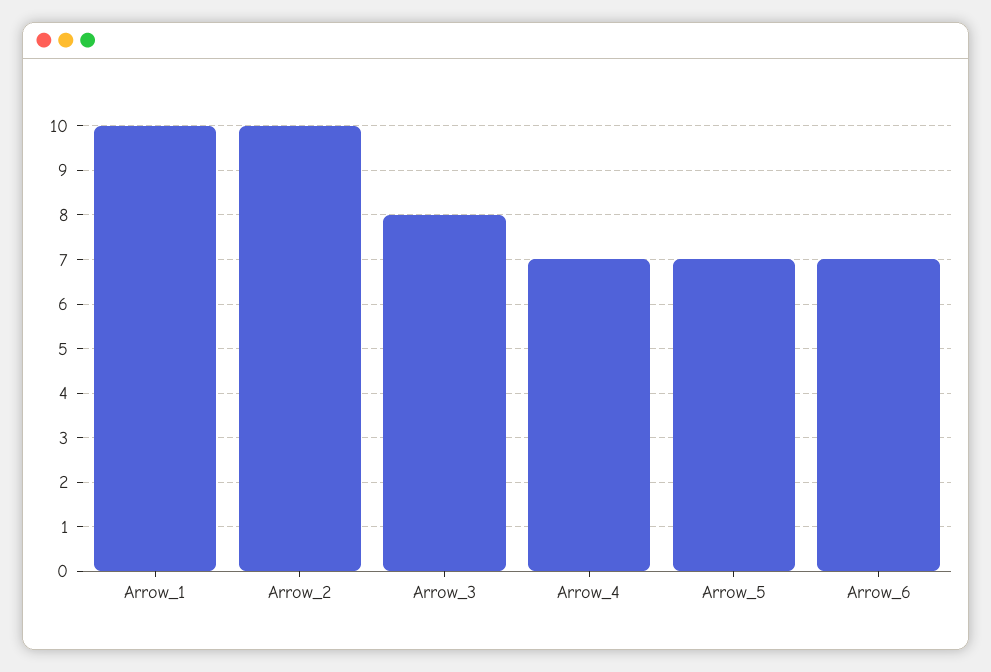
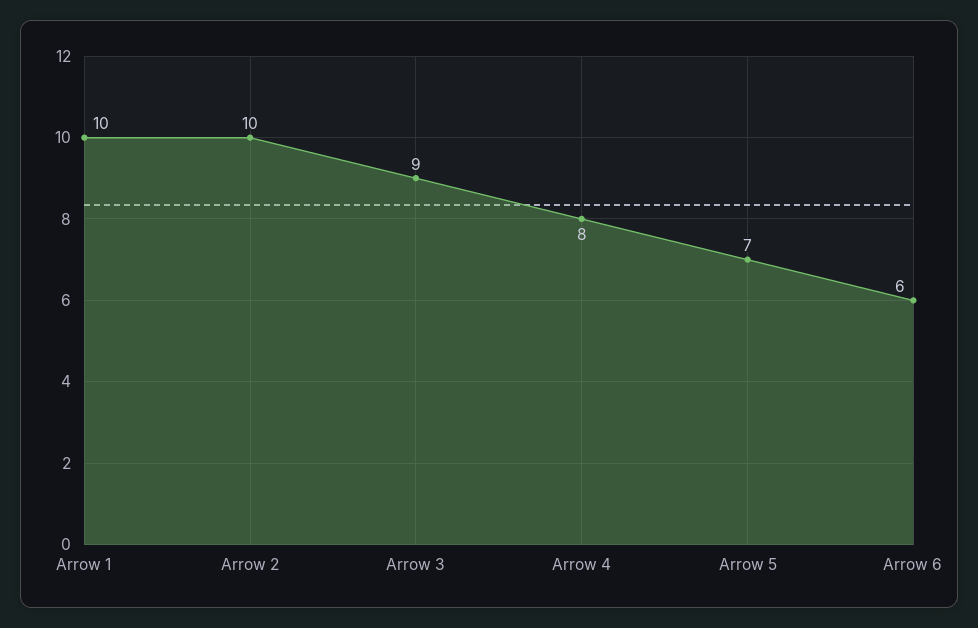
  {
    "Arrow_1": 10,
    "Arrow_2": 10,
-   "Arrow_3": 8,
+   "Arrow_3": 9,
-   "Arrow_4": 7,
+   "Arrow_4": 8,
    "Arrow_5": 7,
-   "Arrow_6": 7
+   "Arrow_6": 6
  }

